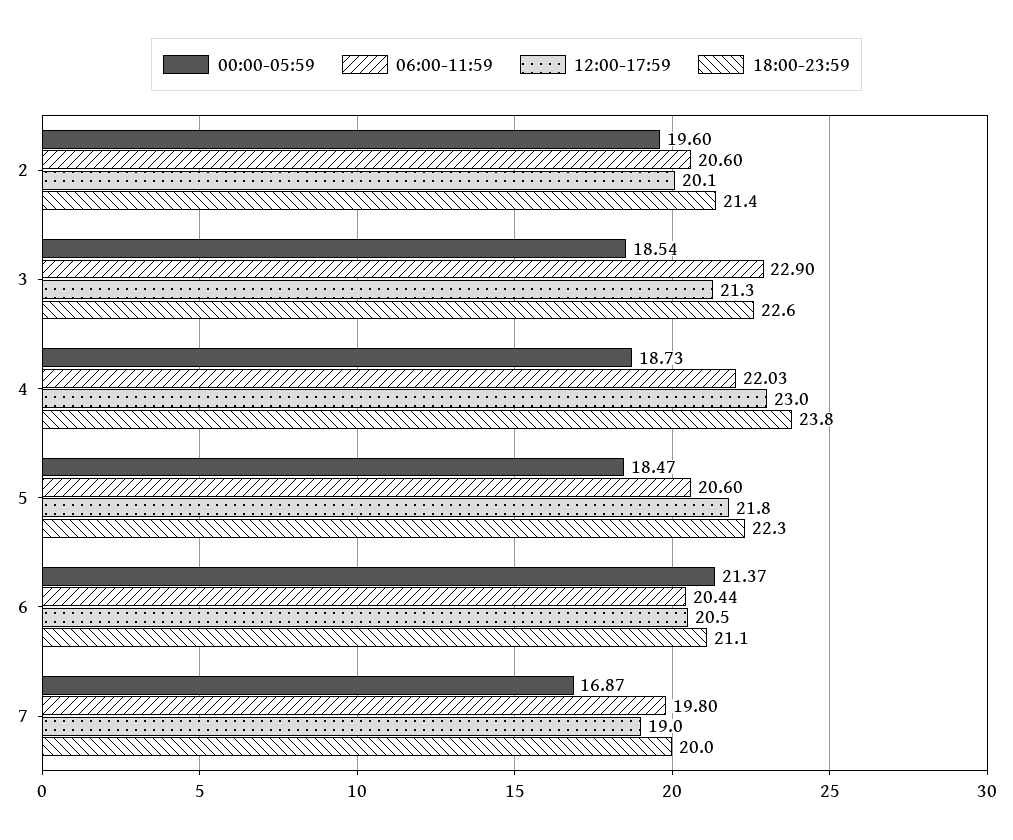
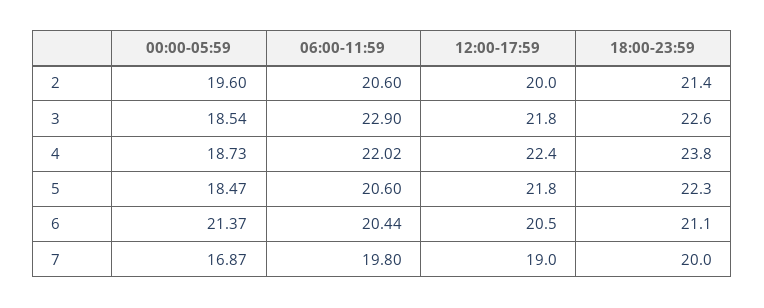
  {
    "00:00-05:59": {
      "2": 19.6,
      "3": 18.54,
      "4": 18.73,
      "5": 18.47,
      "6": 21.37,
      "7": 16.87
    },
    "06:00-11:59": {
      "2": 20.6,
      "3": 22.9,
-     "4": 22.03,
+     "4": 22.02,
      "5": 20.6,
      "6": 20.44,
      "7": 19.8
    },
    "12:00-17:59": {
-     "2": 20.1,
+     "2": 20,
-     "3": 21.3,
+     "3": 21.8,
-     "4": 23,
+     "4": 22.4,
      "5": 21.8,
      "6": 20.5,
      "7": 19
    },
    "18:00-23:59": {
      "2": 21.4,
      "3": 22.6,
      "4": 23.8,
      "5": 22.3,
      "6": 21.1,
      "7": 20
    }
  }

